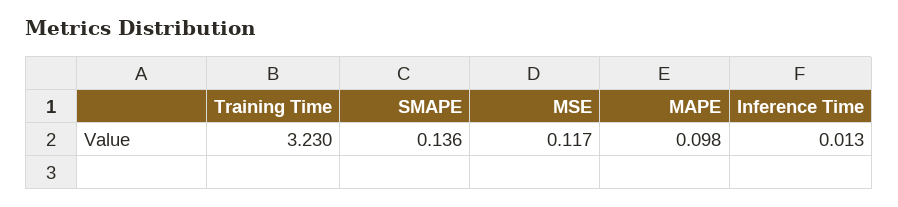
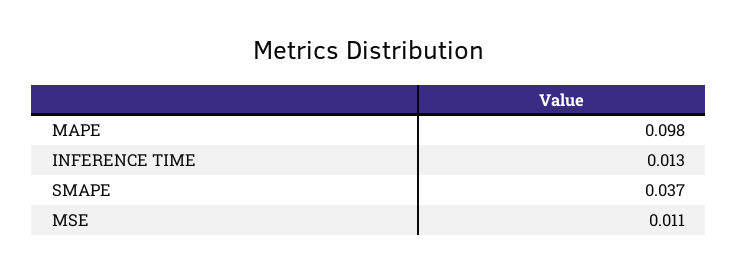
  {
-   "Training Time": 3.23,
-   "SMAPE": 0.136,
+   "SMAPE": 0.037,
-   "MSE": 0.117,
+   "MSE": 0.011,
    "MAPE": 0.098,
    "Inference Time": 0.013
  }

